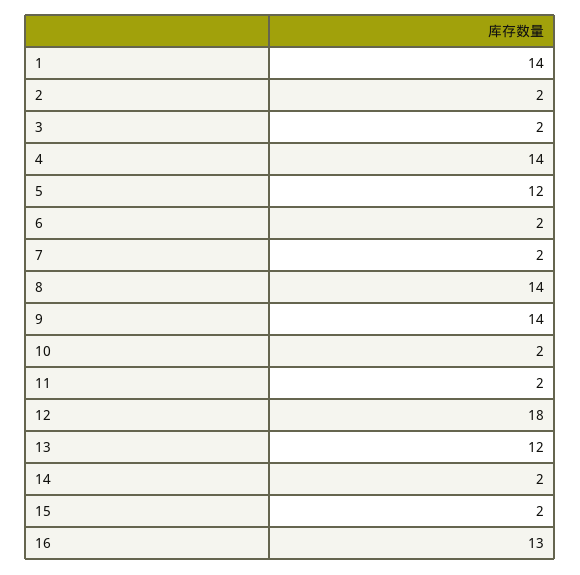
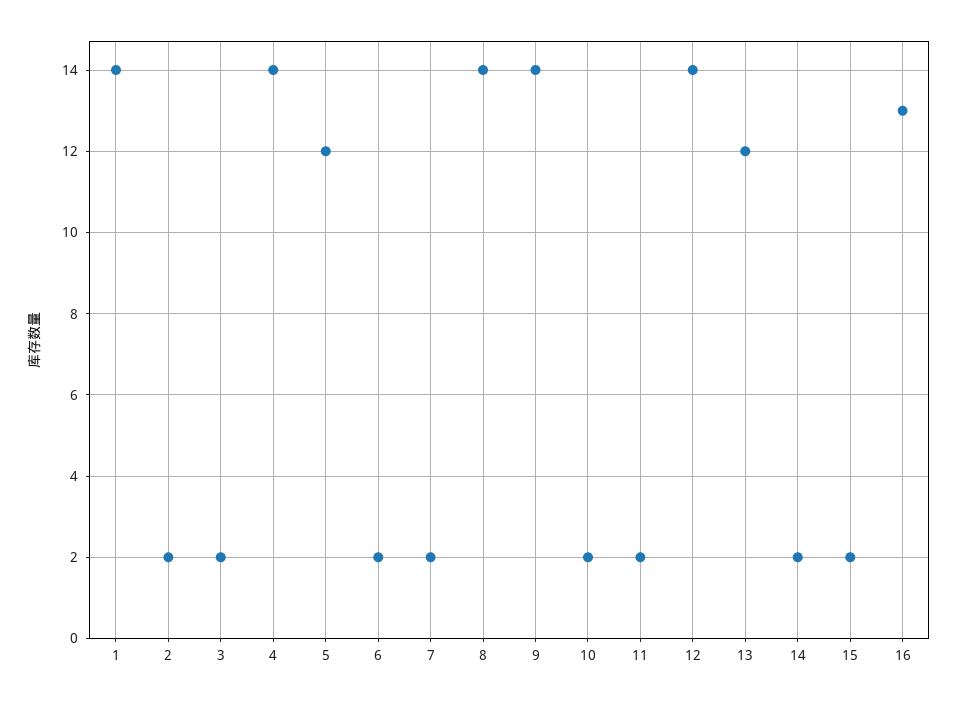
  {
    "1": 14,
    "2": 2,
    "3": 2,
    "4": 14,
    "5": 12,
    "6": 2,
    "7": 2,
    "8": 14,
    "9": 14,
    "10": 2,
    "11": 2,
-   "12": 18,
+   "12": 14,
    "13": 12,
    "14": 2,
    "15": 2,
    "16": 13
  }

